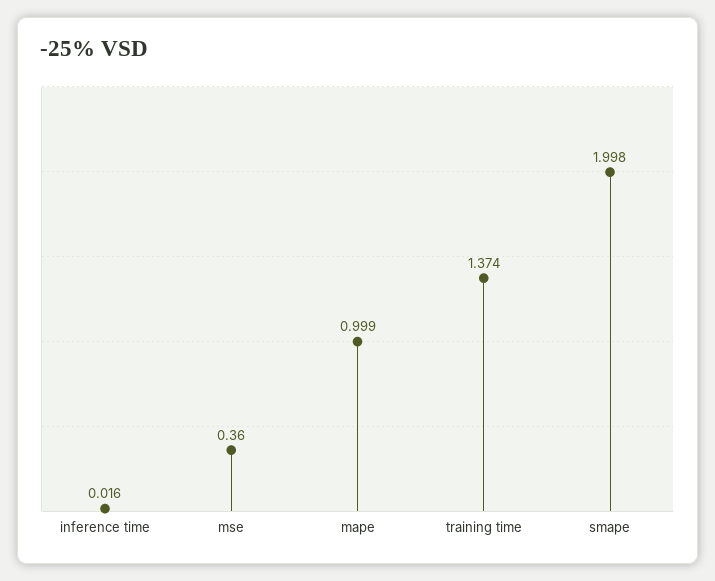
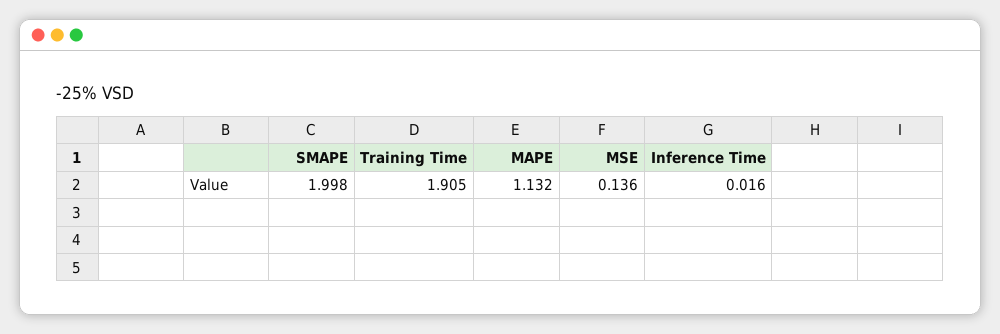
  {
    "inference time": 0.016,
-   "mse": 0.36,
+   "mse": 0.136,
-   "mape": 0.999,
+   "mape": 1.132,
-   "training time": 1.374,
+   "training time": 1.905,
    "smape": 1.998
  }

